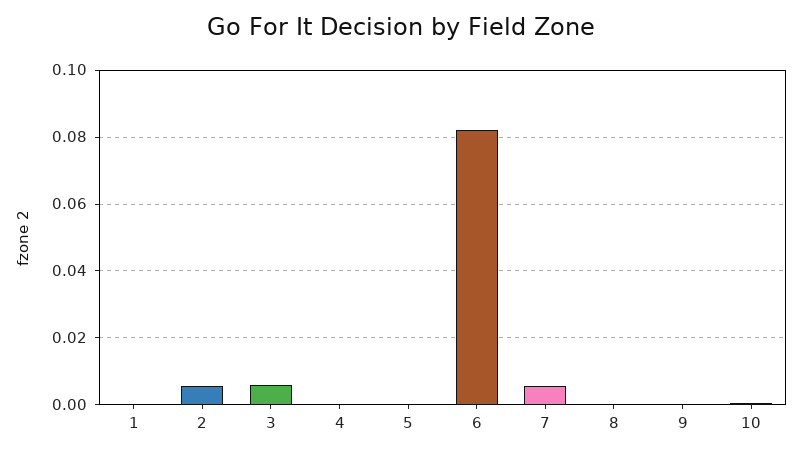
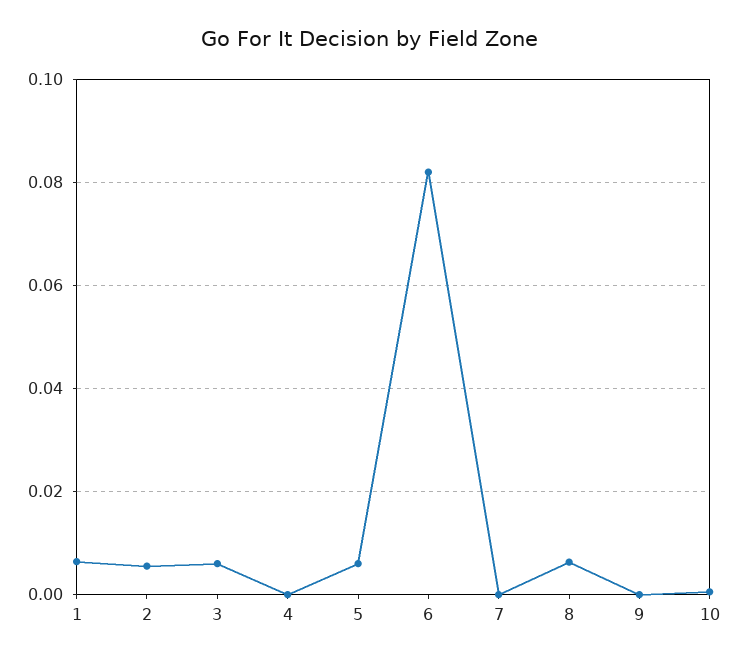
  {
-   "1": 0,
+   "1": 0.006,
    "2": 0.006,
    "3": 0.006,
    "4": 0,
-   "5": 0,
+   "5": 0.006,
    "6": 0.082,
-   "7": 0.006,
+   "7": 0,
-   "8": 0,
+   "8": 0.006,
    "9": 0,
    "10": 0
  }

